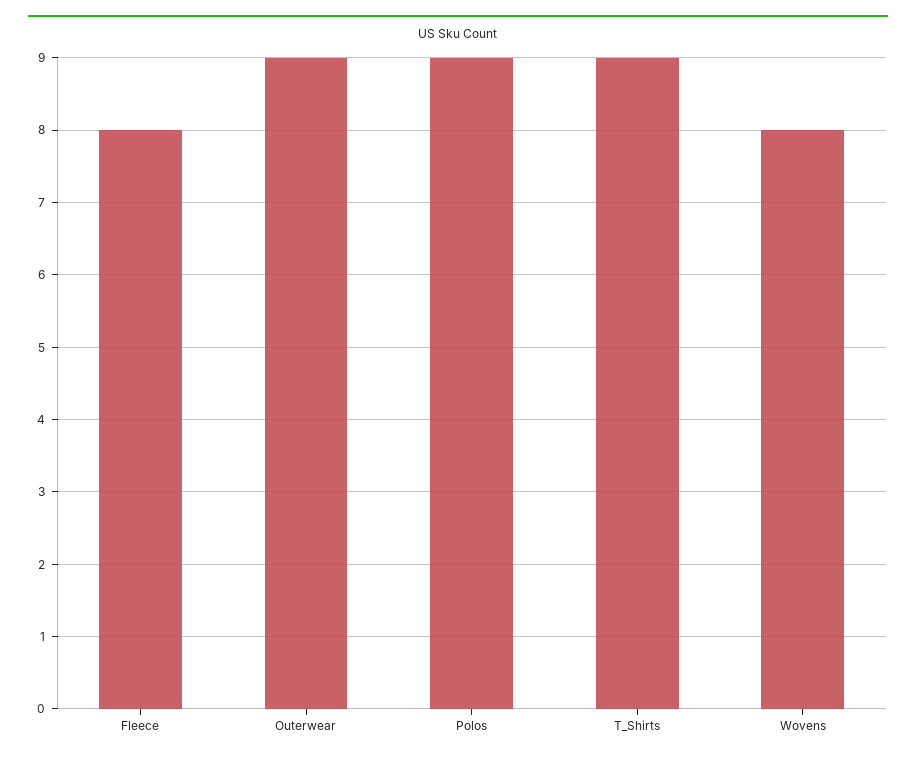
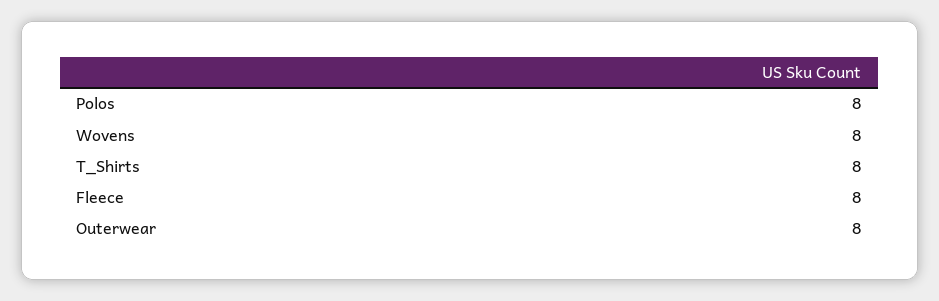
  {
    "Fleece": 8,
-   "Outerwear": 9,
+   "Outerwear": 8,
-   "Polos": 9,
+   "Polos": 8,
-   "T_Shirts": 9,
+   "T_Shirts": 8,
    "Wovens": 8
  }

